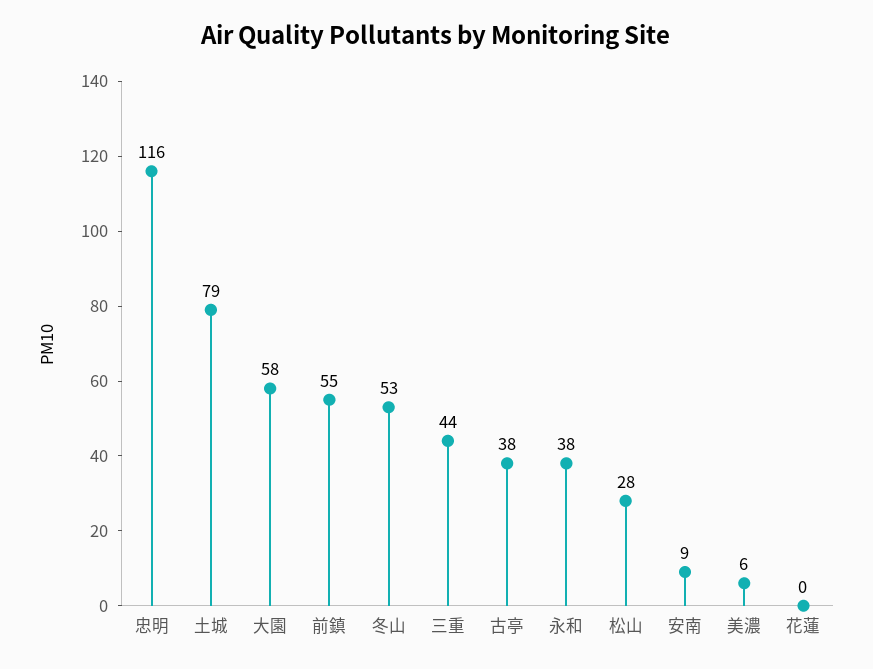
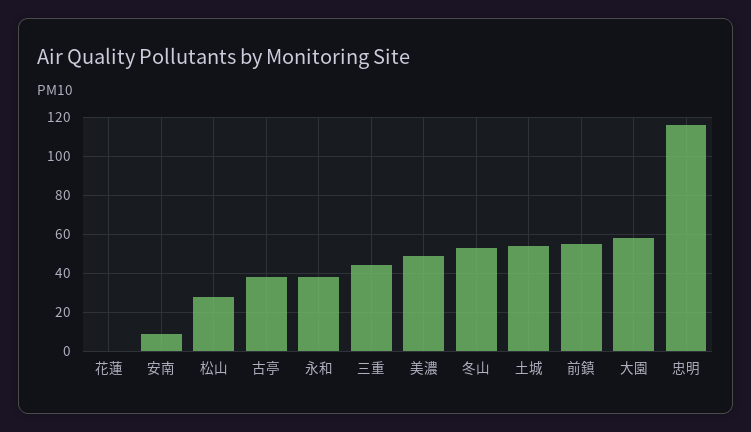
  {
    "忠明": 116,
-   "土城": 79,
+   "土城": 55,
    "大園": 58,
    "前鎮": 55,
    "冬山": 53,
    "三重": 44,
    "古亭": 38,
    "永和": 38,
    "松山": 28,
    "安南": 9,
-   "美濃": 6,
+   "美濃": 50,
    "花蓮": 0
  }

